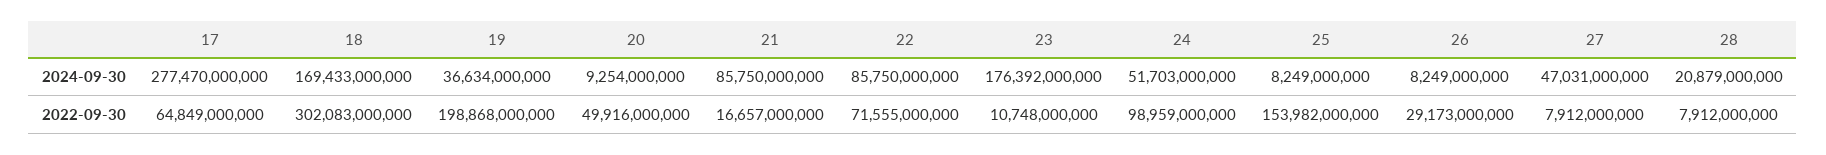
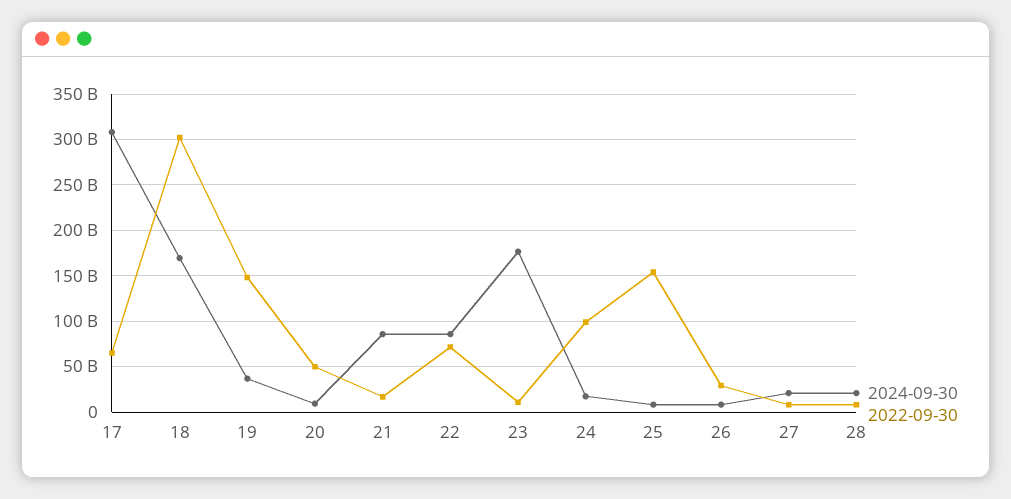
  {
    "2024-09-30": {
-     "17": 277470000000,
+     "17": 310000000000,
      "18": 169433000000,
      "19": 36634000000,
      "20": 9254000000,
      "21": 85750000000,
      "22": 85750000000,
      "23": 176392000000,
-     "24": 51703000000,
+     "24": 20000000000,
      "25": 8249000000,
      "26": 8249000000,
-     "27": 47031000000,
+     "27": 20000000000,
      "28": 20879000000
    },
    "2022-09-30": {
      "17": 64849000000,
      "18": 302083000000,
-     "19": 198868000000,
+     "19": 150000000000,
      "20": 49916000000,
      "21": 16657000000,
      "22": 71555000000,
      "23": 10748000000,
      "24": 98959000000,
      "25": 153982000000,
      "26": 29173000000,
      "27": 7912000000,
      "28": 7912000000
    }
  }

